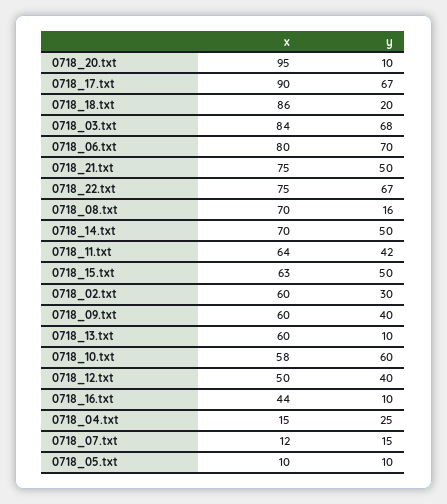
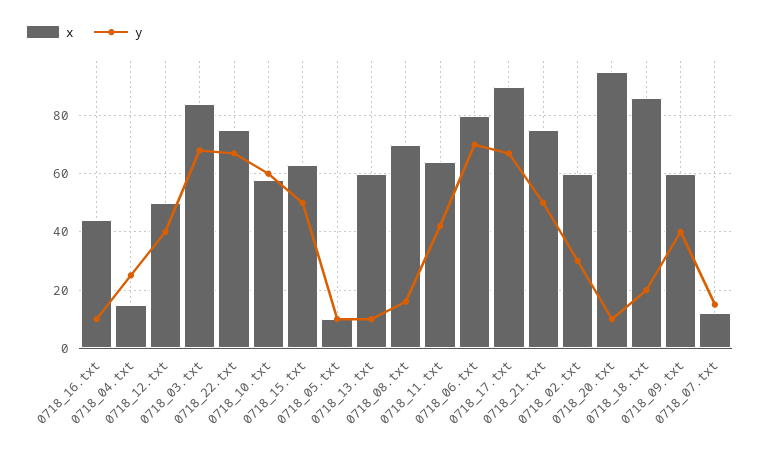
  {
    "x": {
      "0718_20.txt": 95,
      "0718_17.txt": 90,
      "0718_18.txt": 86,
      "0718_03.txt": 84,
      "0718_06.txt": 80,
      "0718_21.txt": 75,
      "0718_22.txt": 75,
      "0718_08.txt": 70,
-     "0718_14.txt": 70,
      "0718_11.txt": 64,
      "0718_15.txt": 63,
      "0718_02.txt": 60,
      "0718_09.txt": 60,
      "0718_13.txt": 60,
      "0718_10.txt": 58,
      "0718_12.txt": 50,
      "0718_16.txt": 44,
      "0718_04.txt": 15,
      "0718_07.txt": 12,
      "0718_05.txt": 10
    },
    "y": {
      "0718_20.txt": 10,
      "0718_17.txt": 67,
      "0718_18.txt": 20,
      "0718_03.txt": 68,
      "0718_06.txt": 70,
      "0718_21.txt": 50,
      "0718_22.txt": 67,
      "0718_08.txt": 16,
-     "0718_14.txt": 50,
      "0718_11.txt": 42,
      "0718_15.txt": 50,
      "0718_02.txt": 30,
      "0718_09.txt": 40,
      "0718_13.txt": 10,
      "0718_10.txt": 60,
      "0718_12.txt": 40,
      "0718_16.txt": 10,
      "0718_04.txt": 25,
      "0718_07.txt": 15,
      "0718_05.txt": 10
    }
  }

